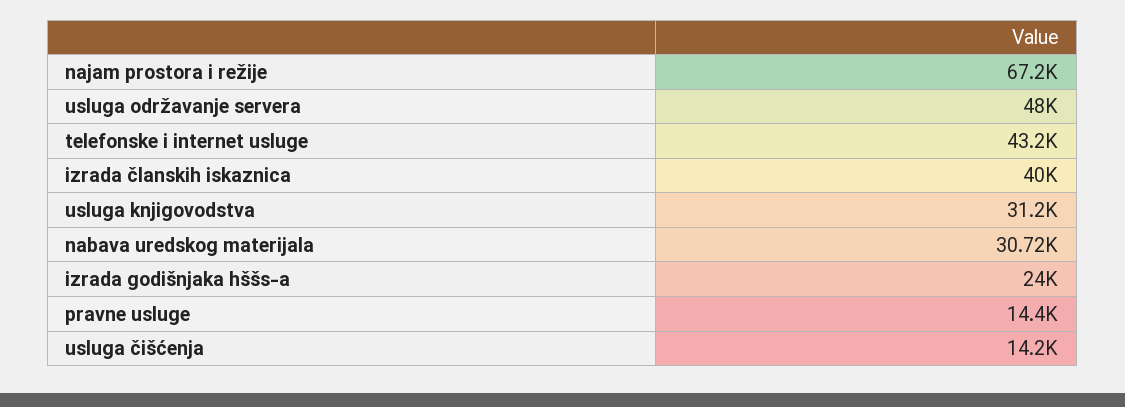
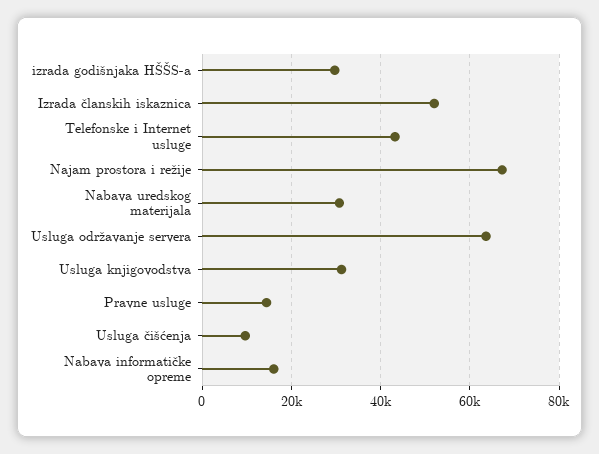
  {
    "najam prostora i režije": 67200,
-   "usluga održavanje servera": 48000,
+   "usluga održavanje servera": 64000,
    "telefonske i internet usluge": 43200,
-   "izrada članskih iskaznica": 40000,
+   "izrada članskih iskaznica": 52000,
    "usluga knjigovodstva": 31200,
    "nabava uredskog materijala": 30720,
-   "izrada godišnjaka hššs-a": 24000,
+   "izrada godišnjaka hššs-a": 30000,
    "pravne usluge": 14400,
-   "usluga čišćenja": 14200
+   "usluga čišćenja": 10000,
+   "Nabava informatičke opreme": 16000
  }

